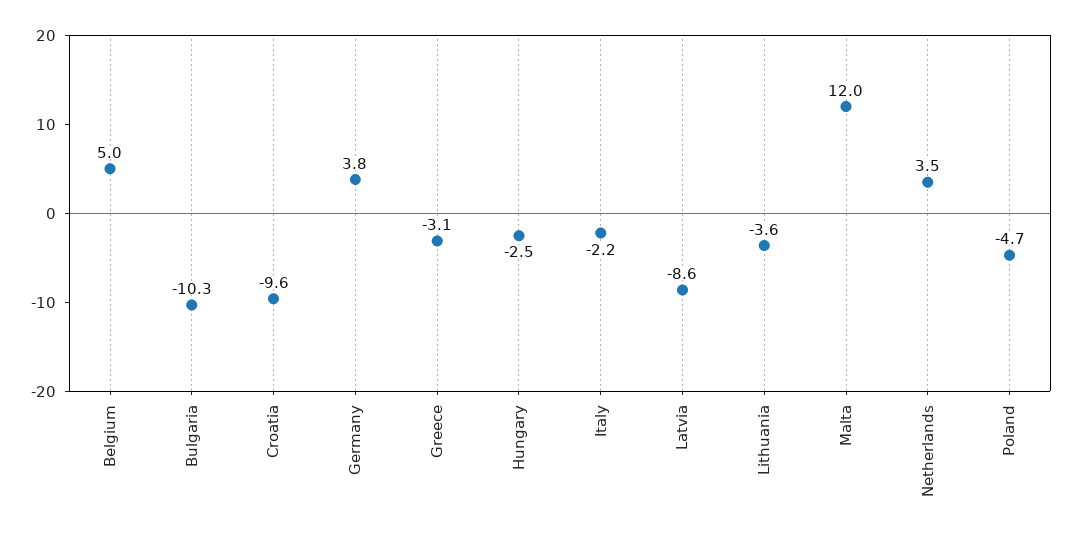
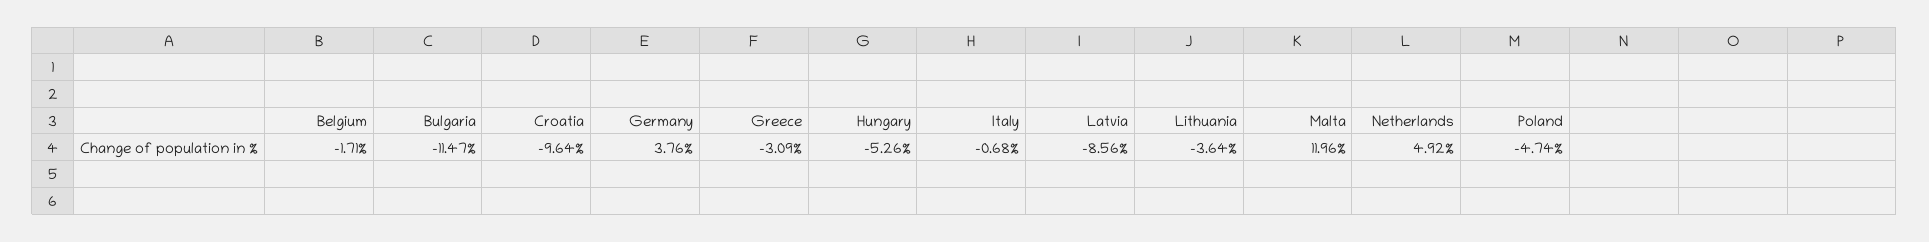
  {
-   "Belgium": 5,
+   "Belgium": -1.71,
-   "Bulgaria": -10.3,
+   "Bulgaria": -11.47,
    "Croatia": -9.64,
    "Germany": 3.76,
    "Greece": -3.09,
-   "Hungary": -2.5,
+   "Hungary": -5.26,
-   "Italy": -2.2,
+   "Italy": -0.68,
    "Latvia": -8.56,
    "Lithuania": -3.64,
    "Malta": 11.96,
-   "Netherlands": 3.5,
+   "Netherlands": 4.92,
    "Poland": -4.74
  }

